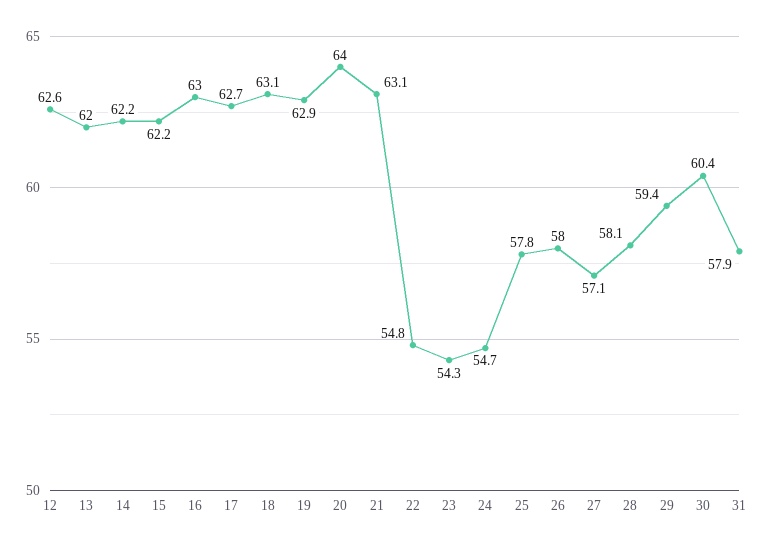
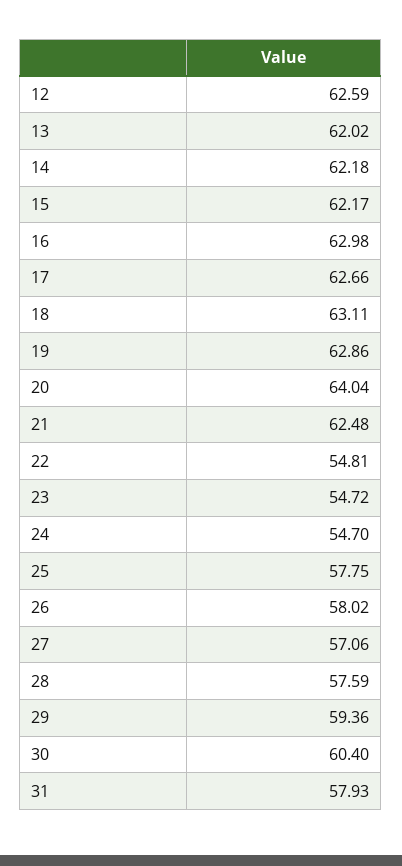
  {
    "12": 62.59,
    "13": 62.02,
    "14": 62.18,
    "15": 62.17,
    "16": 62.98,
    "17": 62.66,
    "18": 63.11,
    "19": 62.86,
    "20": 64.04,
-   "21": 63.1,
+   "21": 62.48,
    "22": 54.81,
-   "23": 54.3,
+   "23": 54.72,
    "24": 54.7,
    "25": 57.75,
    "26": 58.02,
    "27": 57.06,
-   "28": 58.1,
+   "28": 57.59,
    "29": 59.36,
    "30": 60.4,
    "31": 57.93
  }

